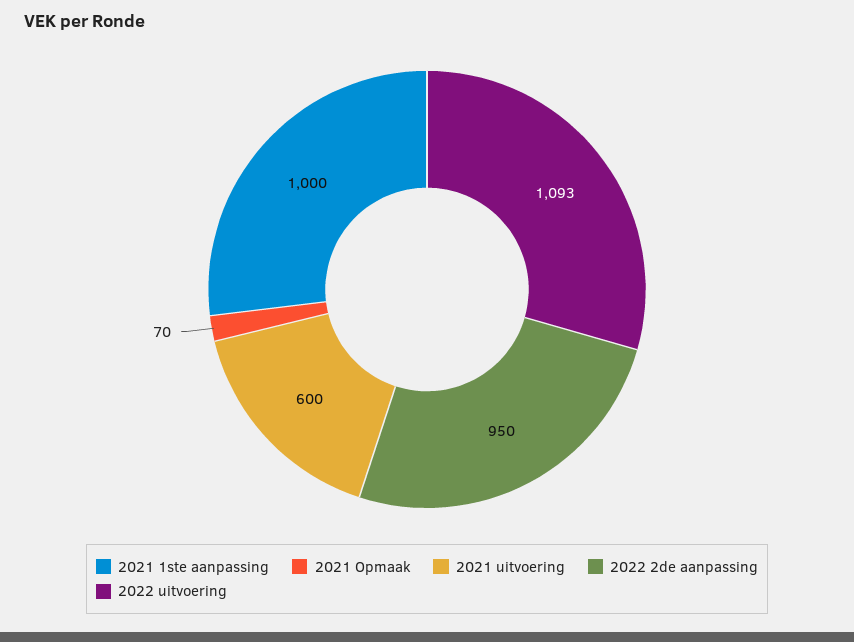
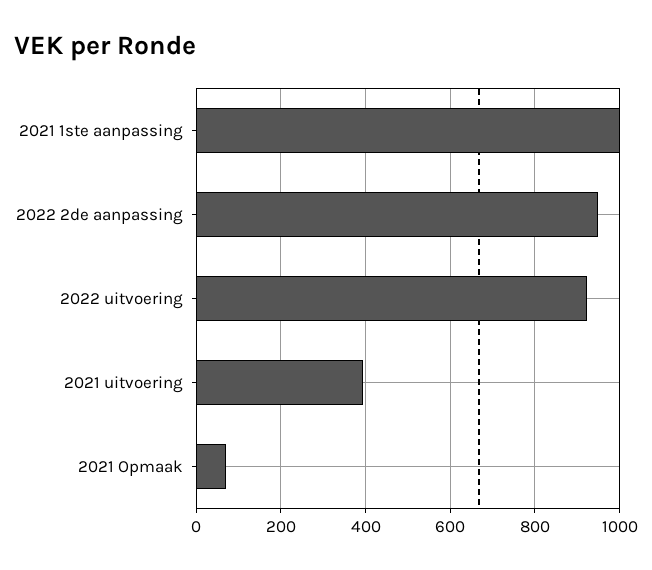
  {
    "2021 1ste aanpassing": 1000,
    "2021 Opmaak": 70,
-   "2021 uitvoering": 600,
+   "2021 uitvoering": 400,
    "2022 2de aanpassing": 950,
-   "2022 uitvoering": 1093
+   "2022 uitvoering": 920
  }

